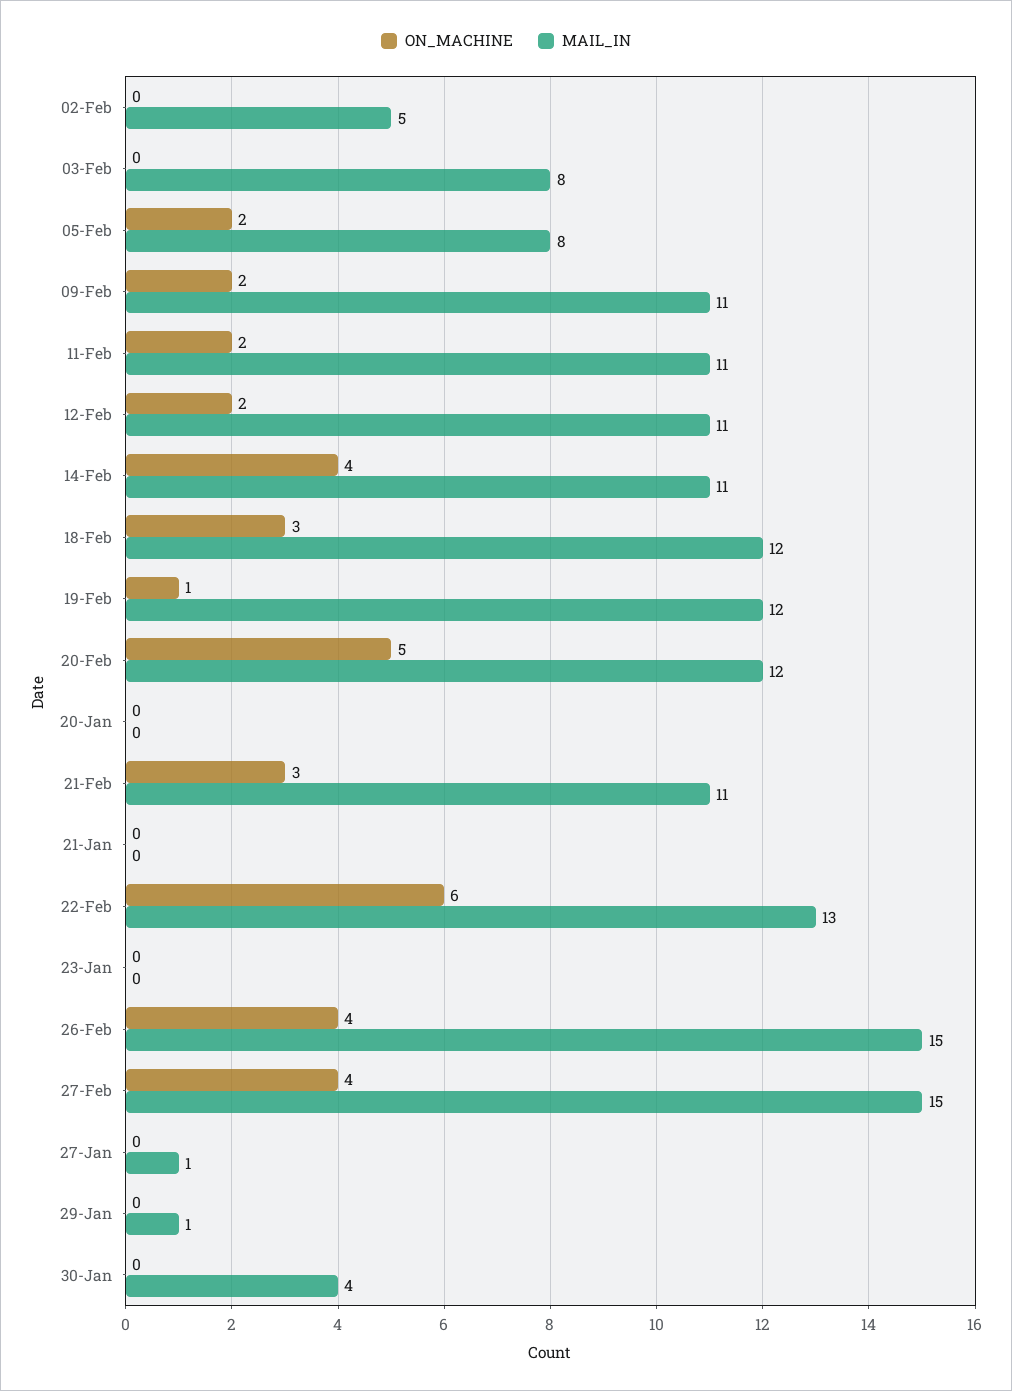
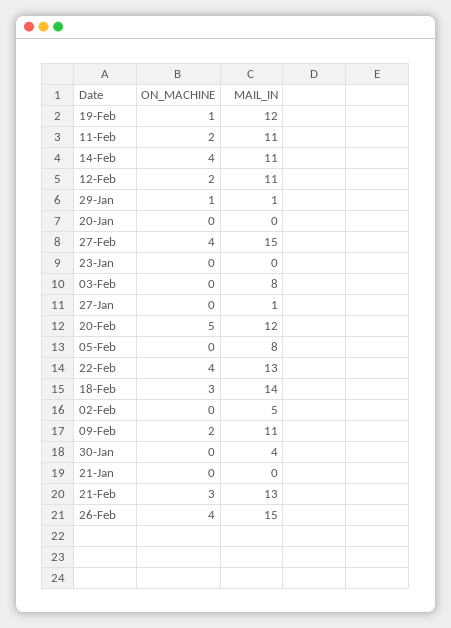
  {
    "ON_MACHINE": {
      "02-Feb": 0,
      "03-Feb": 0,
-     "05-Feb": 2,
+     "05-Feb": 0,
      "09-Feb": 2,
      "11-Feb": 2,
      "12-Feb": 2,
      "14-Feb": 4,
      "18-Feb": 3,
      "19-Feb": 1,
      "20-Feb": 5,
      "20-Jan": 0,
      "21-Feb": 3,
      "21-Jan": 0,
-     "22-Feb": 6,
+     "22-Feb": 4,
      "23-Jan": 0,
      "26-Feb": 4,
      "27-Feb": 4,
      "27-Jan": 0,
-     "29-Jan": 0,
+     "29-Jan": 1,
      "30-Jan": 0
    },
    "MAIL_IN": {
      "02-Feb": 5,
      "03-Feb": 8,
      "05-Feb": 8,
      "09-Feb": 11,
      "11-Feb": 11,
      "12-Feb": 11,
      "14-Feb": 11,
-     "18-Feb": 12,
+     "18-Feb": 14,
      "19-Feb": 12,
      "20-Feb": 12,
      "20-Jan": 0,
-     "21-Feb": 11,
+     "21-Feb": 13,
      "21-Jan": 0,
      "22-Feb": 13,
      "23-Jan": 0,
      "26-Feb": 15,
      "27-Feb": 15,
      "27-Jan": 1,
      "29-Jan": 1,
      "30-Jan": 4
    }
  }

